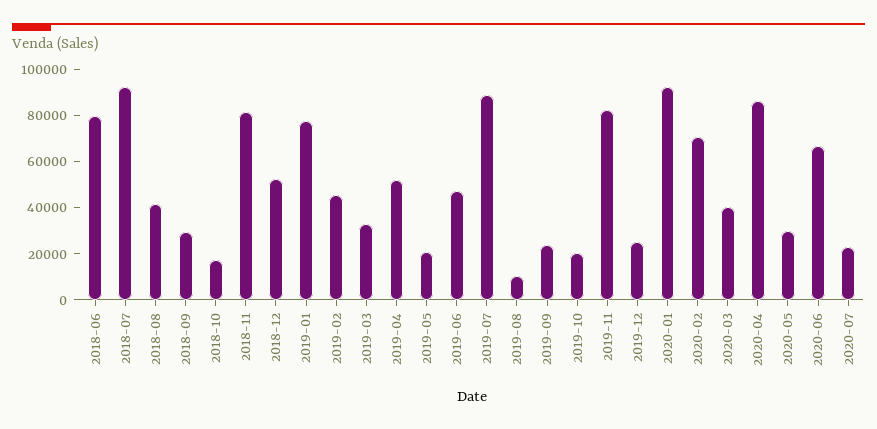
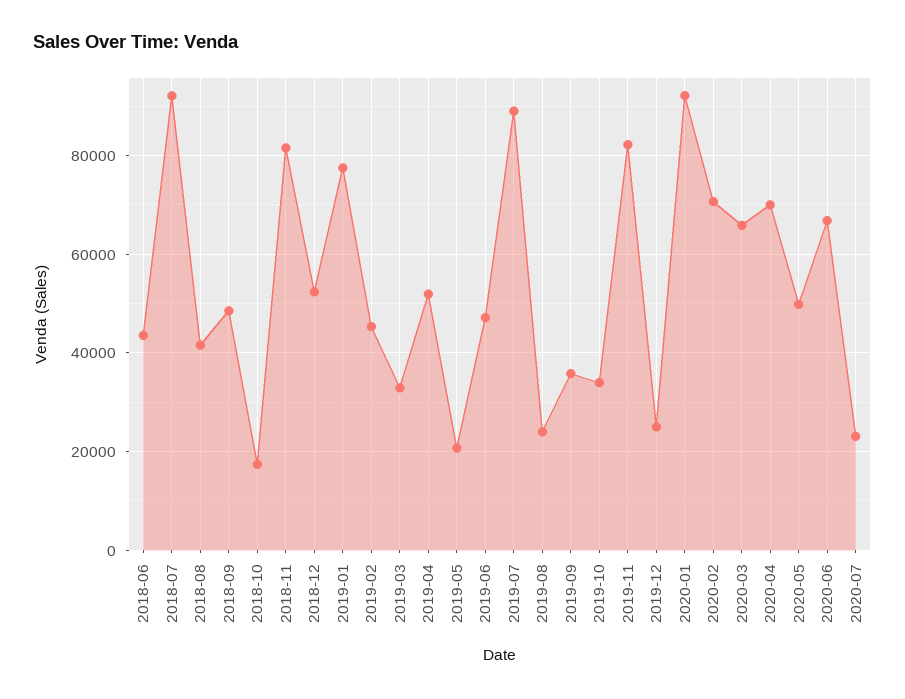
  {
-   "2018-06": 80000,
+   "2018-06": 44000,
    "2018-07": 92000,
    "2018-08": 42000,
-   "2018-09": 30000,
+   "2018-09": 48000,
    "2018-10": 18000,
    "2018-11": 82000,
    "2018-12": 52000,
    "2019-01": 78000,
    "2019-02": 46000,
    "2019-03": 32000,
    "2019-04": 52000,
    "2019-05": 20000,
    "2019-06": 48000,
    "2019-07": 88000,
-   "2019-08": 10000,
+   "2019-08": 24000,
-   "2019-09": 25000,
+   "2019-09": 36000,
-   "2019-10": 20000,
+   "2019-10": 34000,
    "2019-11": 82000,
    "2019-12": 24000,
    "2020-01": 92000,
    "2020-02": 70000,
-   "2020-03": 40000,
+   "2020-03": 66000,
-   "2020-04": 85000,
+   "2020-04": 70000,
-   "2020-05": 30000,
+   "2020-05": 50000,
    "2020-06": 66000,
    "2020-07": 24000
  }

